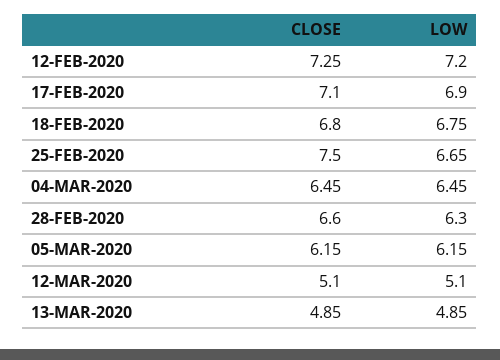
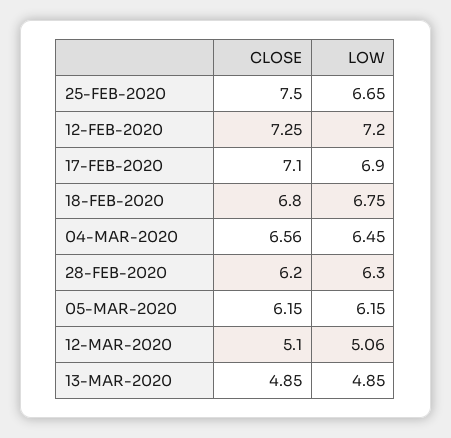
  {
    "CLOSE": {
      "12-FEB-2020": 7.25,
      "17-FEB-2020": 7.1,
      "18-FEB-2020": 6.8,
      "25-FEB-2020": 7.5,
-     "04-MAR-2020": 6.45,
+     "04-MAR-2020": 6.56,
-     "28-FEB-2020": 6.6,
+     "28-FEB-2020": 6.2,
      "05-MAR-2020": 6.15,
      "12-MAR-2020": 5.1,
      "13-MAR-2020": 4.85
    },
    "LOW": {
      "12-FEB-2020": 7.2,
      "17-FEB-2020": 6.9,
      "18-FEB-2020": 6.75,
      "25-FEB-2020": 6.65,
      "04-MAR-2020": 6.45,
      "28-FEB-2020": 6.3,
      "05-MAR-2020": 6.15,
-     "12-MAR-2020": 5.1,
+     "12-MAR-2020": 5.06,
      "13-MAR-2020": 4.85
    }
  }

